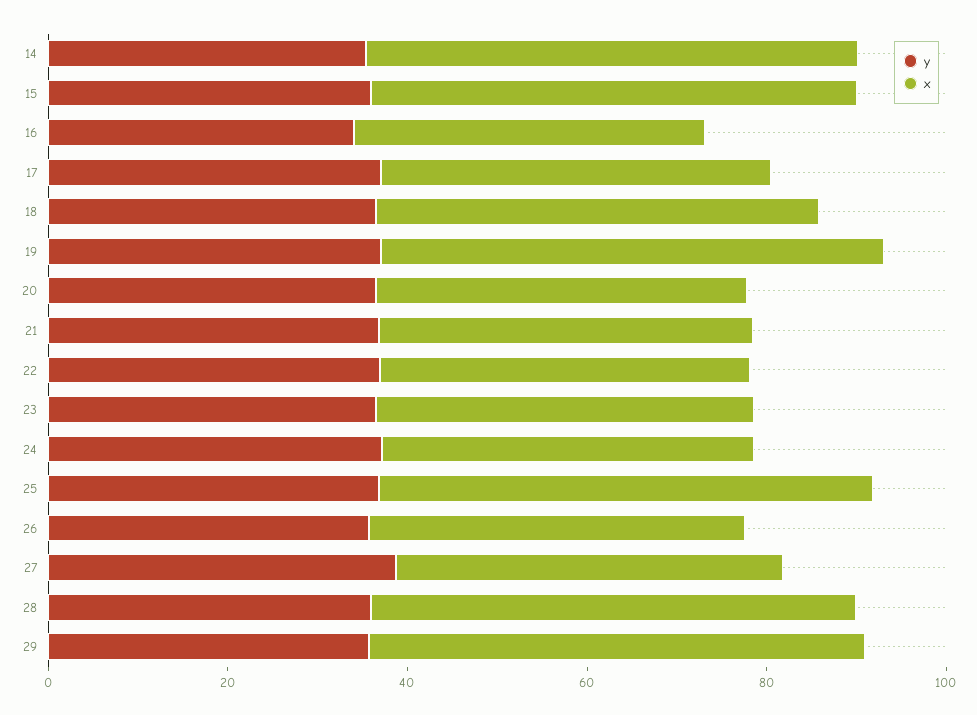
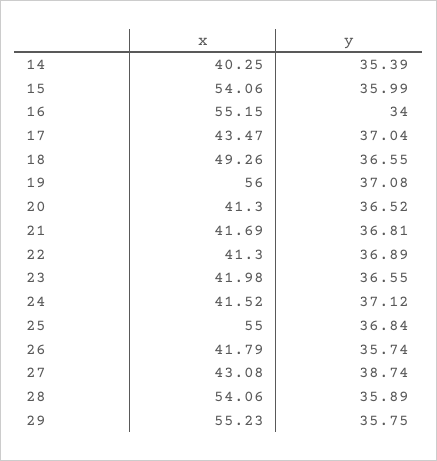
  {
    "y": {
      "14": 35.39,
      "15": 35.99,
      "16": 34,
      "17": 37.04,
      "18": 36.55,
      "19": 37.08,
      "20": 36.52,
      "21": 36.81,
      "22": 36.89,
      "23": 36.55,
      "24": 37.12,
      "25": 36.84,
      "26": 35.74,
      "27": 38.74,
      "28": 35.89,
      "29": 35.75
    },
    "x": {
-     "14": 55,
+     "14": 40.25,
      "15": 54.06,
-     "16": 40,
+     "16": 55.15,
      "17": 43.47,
      "18": 49.26,
      "19": 56,
      "20": 41.3,
      "21": 41.69,
      "22": 41.3,
      "23": 41.98,
      "24": 41.52,
      "25": 55,
      "26": 41.79,
      "27": 43.08,
      "28": 54.06,
      "29": 55.23
    }
  }

